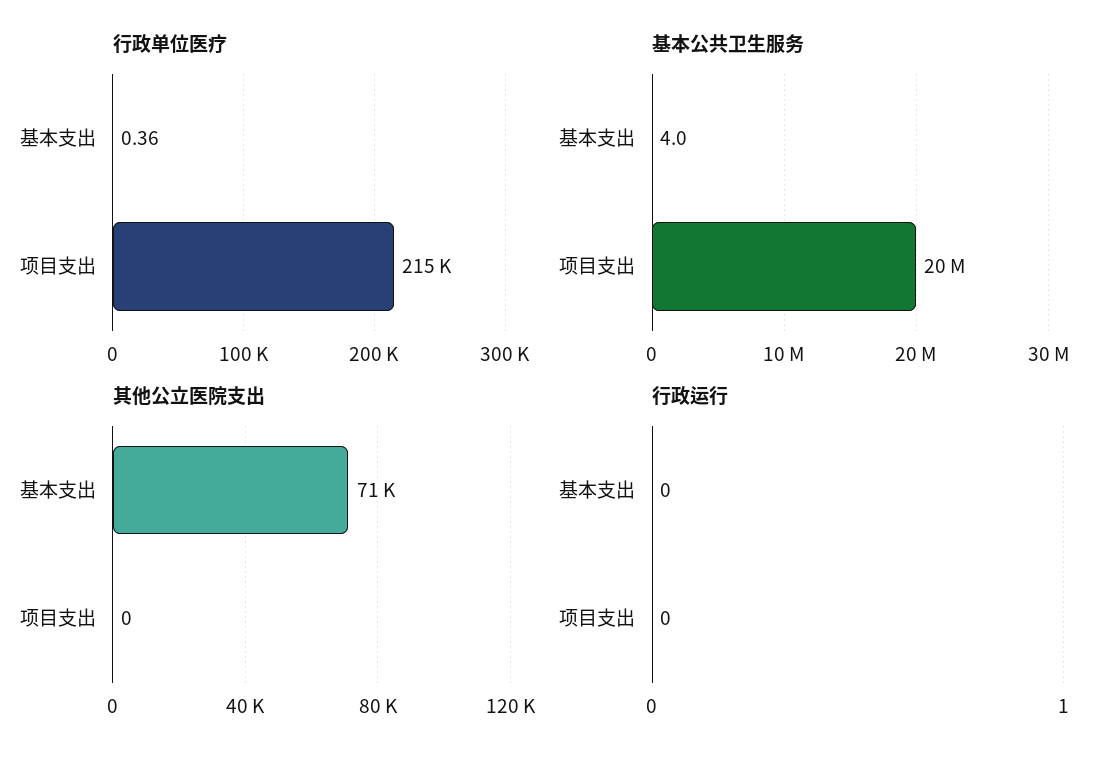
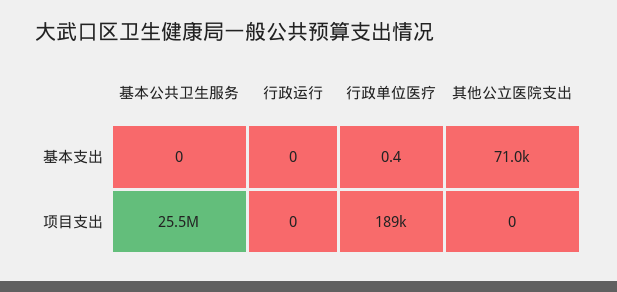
  {
    "行政单位医疗": {
      "基本支出": 0.36,
-     "项目支出": 215000
+     "项目支出": 189000
    },
    "基本公共卫生服务": {
-     "基本支出": 4,
+     "基本支出": 0,
-     "项目支出": 20000000
+     "项目支出": 25500000
    },
    "其他公立医院支出": {
      "基本支出": 71000,
      "项目支出": 0
    },
    "行政运行": {
      "基本支出": 0,
      "项目支出": 0
    }
  }

